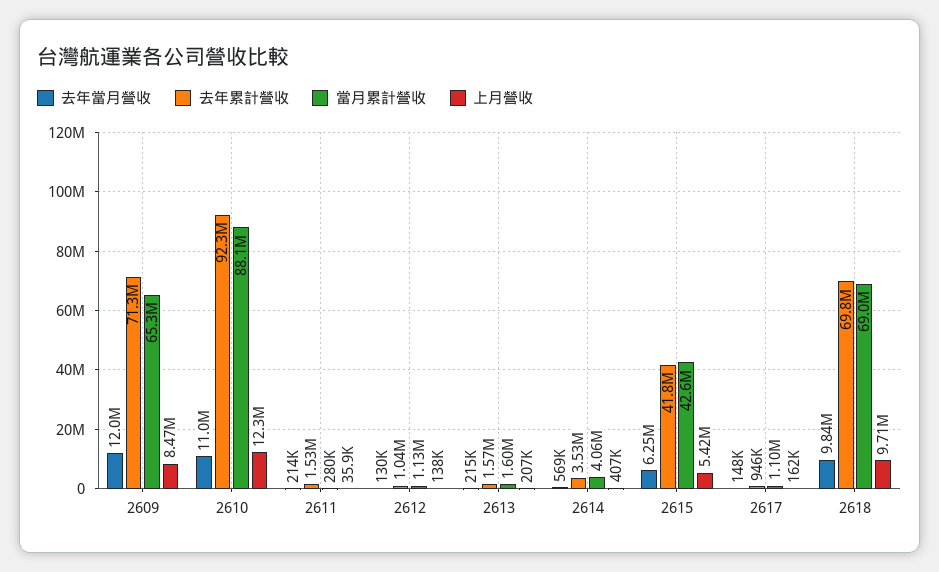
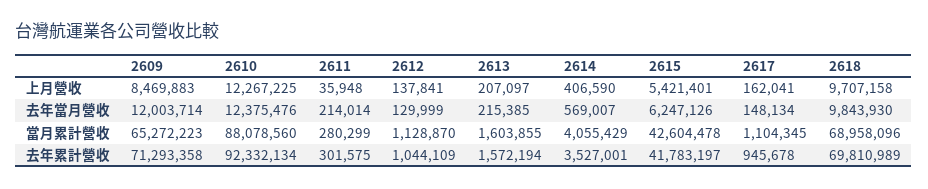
  {
    "去年當月營收": {
      "2609": 12003714,
-     "2610": 11000000,
+     "2610": 12375476,
      "2611": 214014,
      "2612": 129999,
      "2613": 215385,
      "2614": 569007,
      "2615": 6247126,
      "2617": 148134,
      "2618": 9843930
    },
    "去年累計營收": {
      "2609": 71293358,
      "2610": 92332134,
-     "2611": 1530000,
+     "2611": 301575,
      "2612": 1044109,
      "2613": 1572194,
      "2614": 3527001,
      "2615": 41783197,
      "2617": 945678,
      "2618": 69810989
    },
    "當月累計營收": {
      "2609": 65272223,
      "2610": 88078560,
      "2611": 280299,
      "2612": 1128870,
      "2613": 1603855,
      "2614": 4055429,
      "2615": 42604478,
      "2617": 1104345,
      "2618": 68958096
    },
    "上月營收": {
      "2609": 8469883,
      "2610": 12267225,
      "2611": 35948,
      "2612": 137841,
      "2613": 207097,
      "2614": 406590,
      "2615": 5421401,
      "2617": 162041,
      "2618": 9707158
    }
  }

